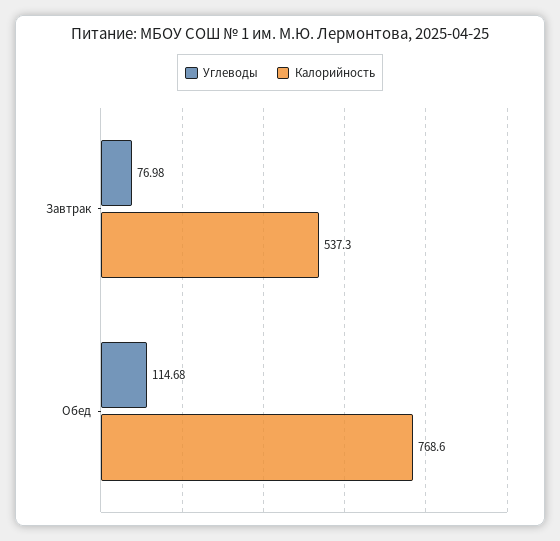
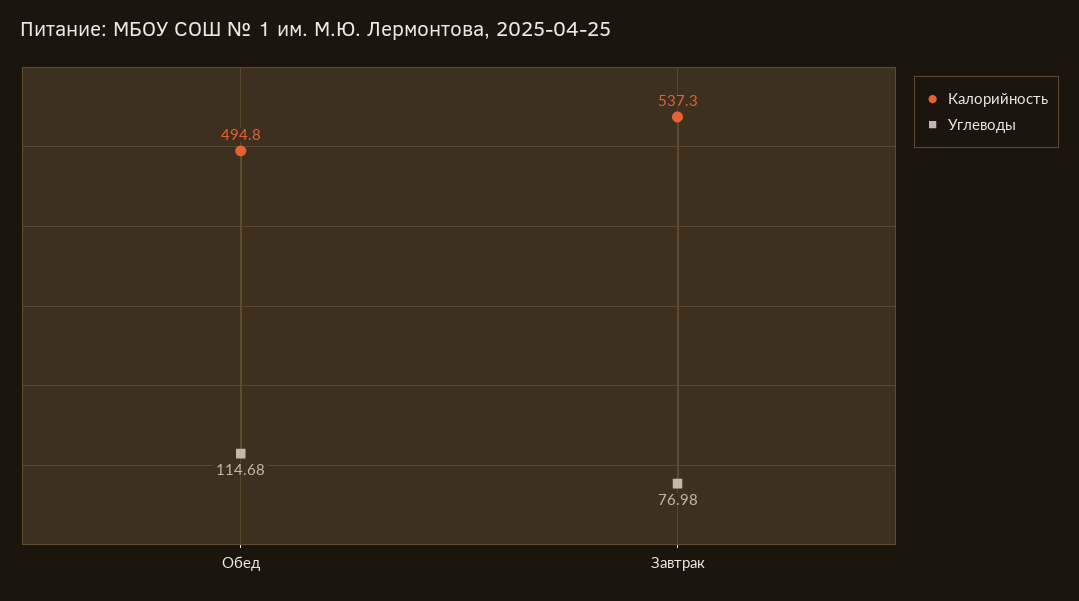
  {
    "Углеводы": {
      "Завтрак": 76.98,
      "Обед": 114.68
    },
    "Калорийность": {
      "Завтрак": 537.3,
-     "Обед": 768.6
+     "Обед": 494.8
    }
  }

